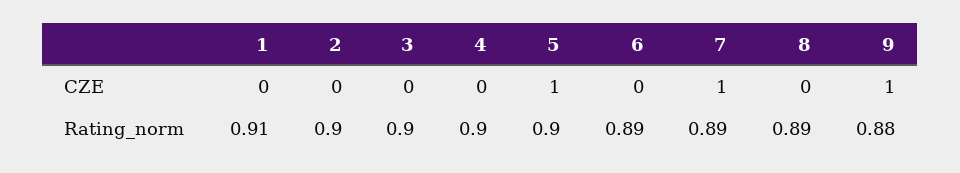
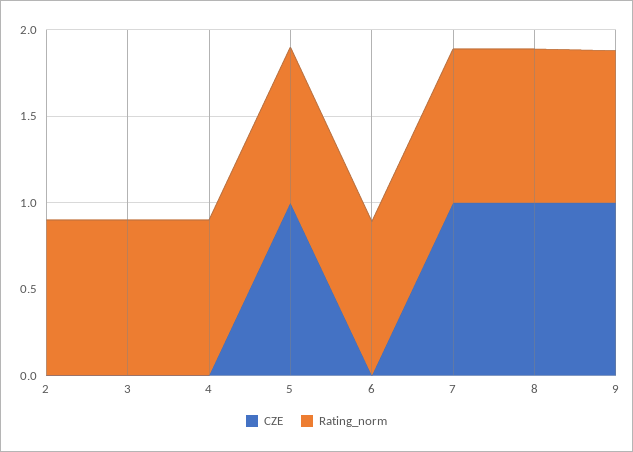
  {
    "CZE": {
-     "1": 0,
      "2": 0,
      "3": 0,
      "4": 0,
      "5": 1,
      "6": 0,
      "7": 1,
-     "8": 0,
+     "8": 1,
      "9": 1
    },
    "Rating_norm": {
-     "1": 0.91,
      "2": 0.9,
      "3": 0.9,
      "4": 0.9,
      "5": 0.9,
      "6": 0.89,
      "7": 0.89,
      "8": 0.89,
      "9": 0.88
    }
  }

